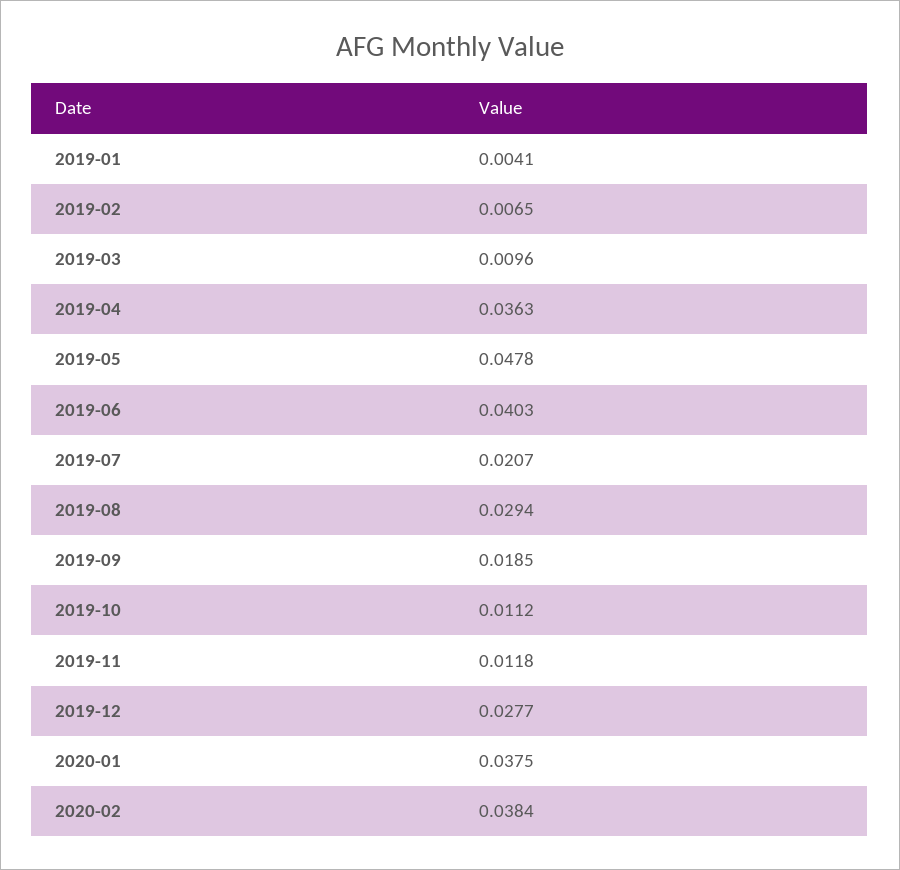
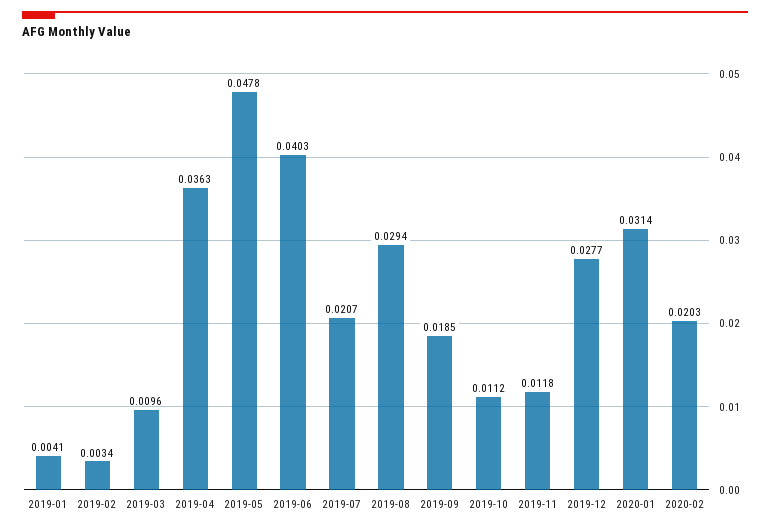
  {
    "2019-01": 0.0041,
-   "2019-02": 0.0065,
+   "2019-02": 0.0034,
    "2019-03": 0.0096,
    "2019-04": 0.0363,
    "2019-05": 0.0478,
    "2019-06": 0.0403,
    "2019-07": 0.0207,
    "2019-08": 0.0294,
    "2019-09": 0.0185,
    "2019-10": 0.0112,
    "2019-11": 0.0118,
    "2019-12": 0.0277,
-   "2020-01": 0.0375,
+   "2020-01": 0.0314,
-   "2020-02": 0.0384
+   "2020-02": 0.0203
  }

